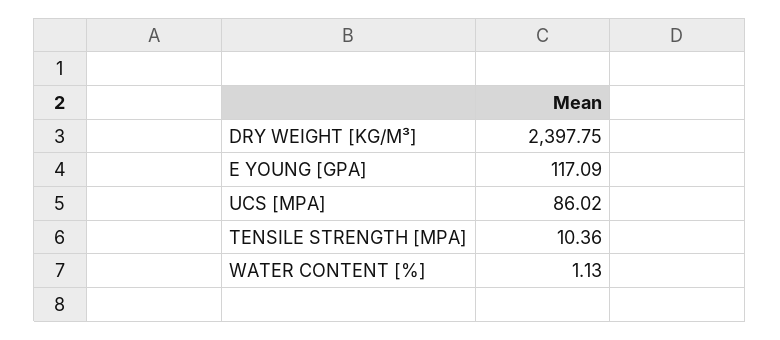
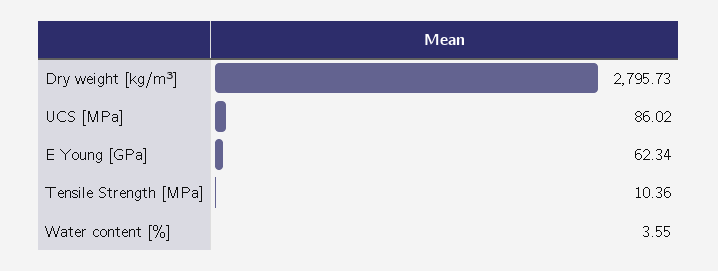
  {
-   "DRY WEIGHT [KG/M³]": 2397.75,
+   "DRY WEIGHT [KG/M³]": 2795.73,
-   "E YOUNG [GPA]": 117.09,
+   "E YOUNG [GPA]": 62.34,
    "UCS [MPA]": 86.02,
    "TENSILE STRENGTH [MPA]": 10.36,
-   "WATER CONTENT [%]": 1.13
+   "WATER CONTENT [%]": 3.55
  }

